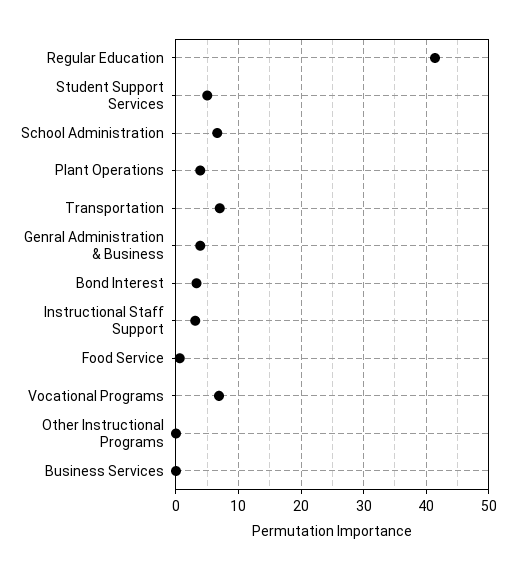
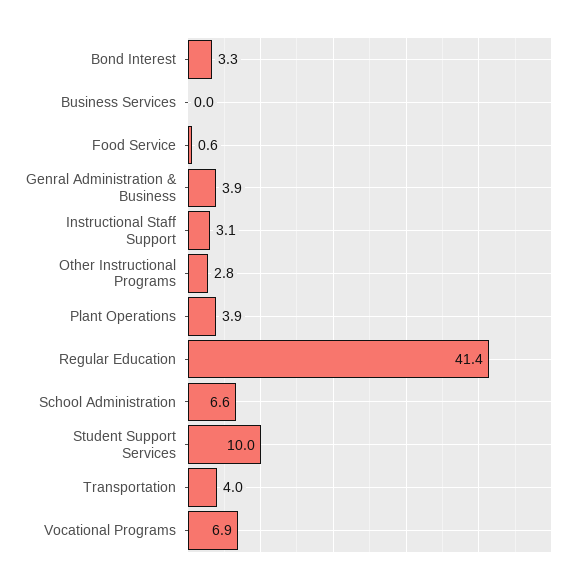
  {
    "Regular Education": 41.4,
-   "Student Support Services": 5,
+   "Student Support Services": 10,
    "School Administration": 6.6,
    "Plant Operations": 3.9,
-   "Transportation": 7,
+   "Transportation": 4,
    "Genral Administration & Business": 3.9,
    "Bond Interest": 3.3,
    "Instructional Staff Support": 3.1,
    "Food Service": 0.6,
    "Vocational Programs": 6.9,
-   "Other Instructional Programs": 0,
+   "Other Instructional Programs": 2.8,
    "Business Services": 0
  }

